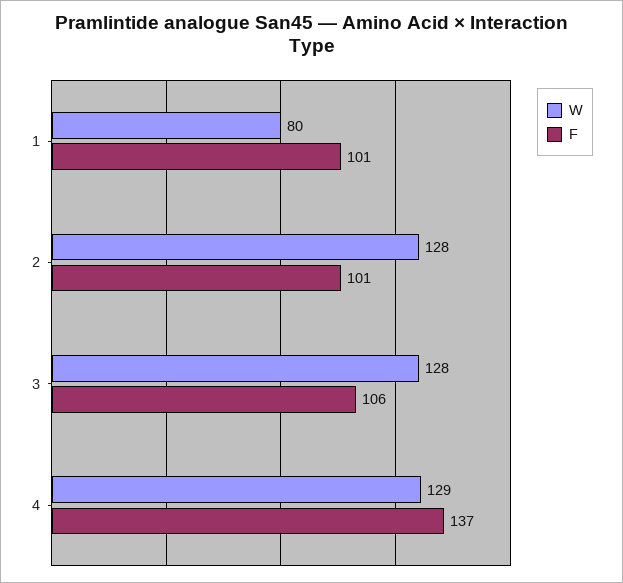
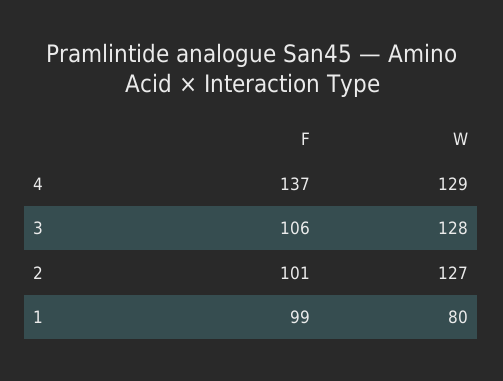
  {
    "W": {
      "1": 80,
-     "2": 128,
+     "2": 127,
      "3": 128,
      "4": 129
    },
    "F": {
-     "1": 101,
+     "1": 99,
      "2": 101,
      "3": 106,
      "4": 137
    }
  }

